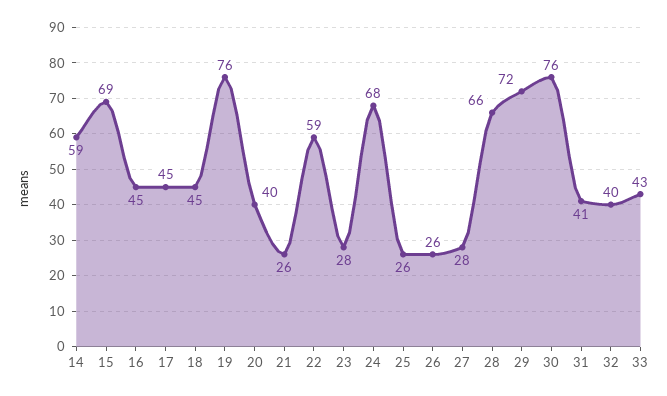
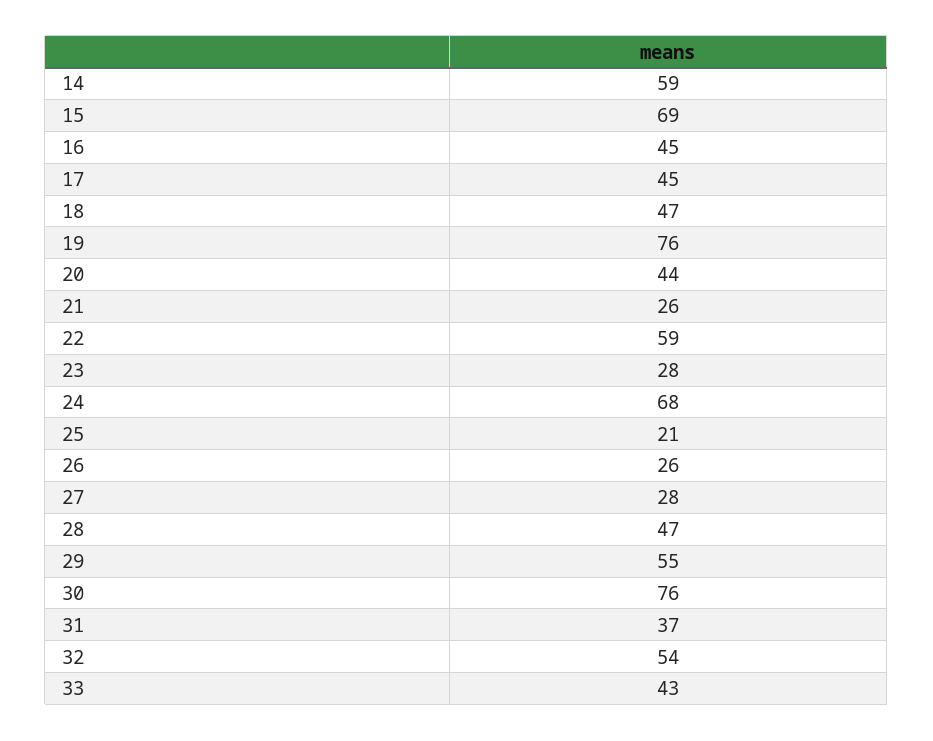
  {
    "14": 59,
    "15": 69,
    "16": 45,
    "17": 45,
-   "18": 45,
+   "18": 47,
    "19": 76,
-   "20": 40,
+   "20": 44,
    "21": 26,
    "22": 59,
    "23": 28,
    "24": 68,
-   "25": 26,
+   "25": 21,
    "26": 26,
    "27": 28,
-   "28": 66,
+   "28": 47,
-   "29": 72,
+   "29": 55,
    "30": 76,
-   "31": 41,
+   "31": 37,
-   "32": 40,
+   "32": 54,
    "33": 43
  }

